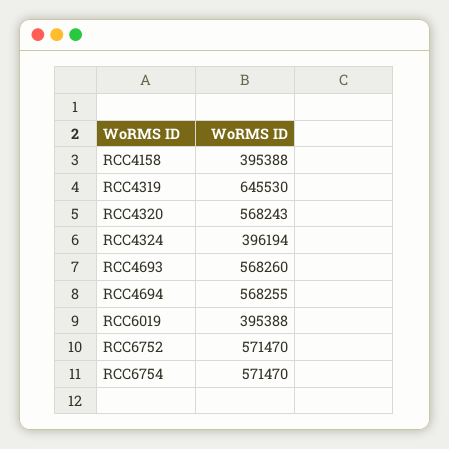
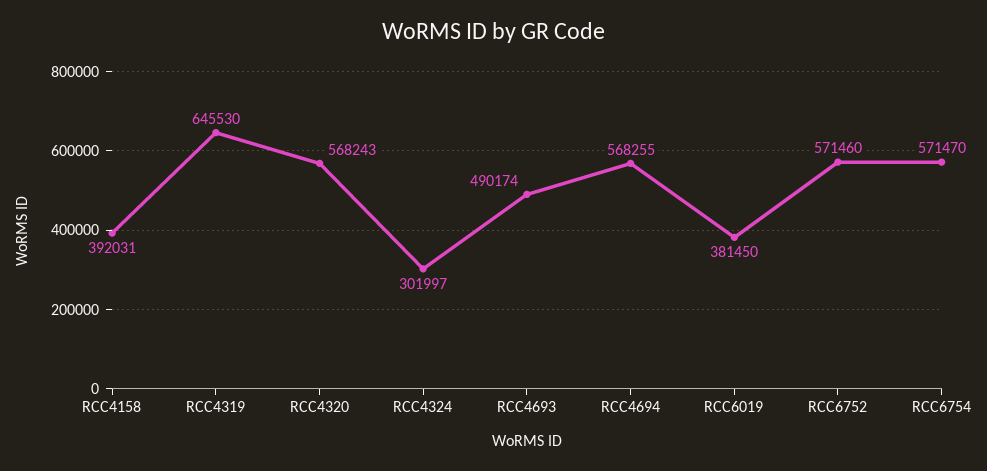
  {
-   "RCC4158": 395388,
+   "RCC4158": 392031,
    "RCC4319": 645530,
    "RCC4320": 568243,
-   "RCC4324": 396194,
+   "RCC4324": 301997,
-   "RCC4693": 568260,
+   "RCC4693": 490174,
    "RCC4694": 568255,
-   "RCC6019": 395388,
+   "RCC6019": 381450,
-   "RCC6752": 571470,
+   "RCC6752": 571460,
    "RCC6754": 571470
  }

